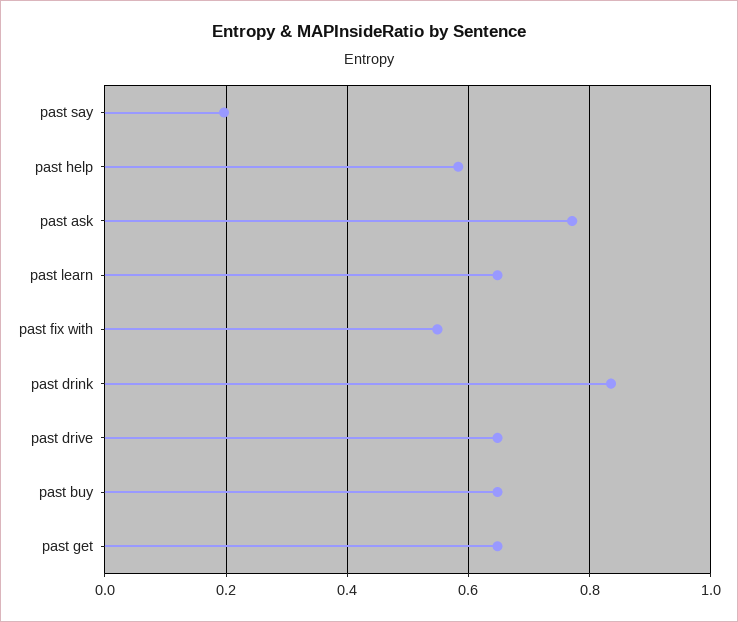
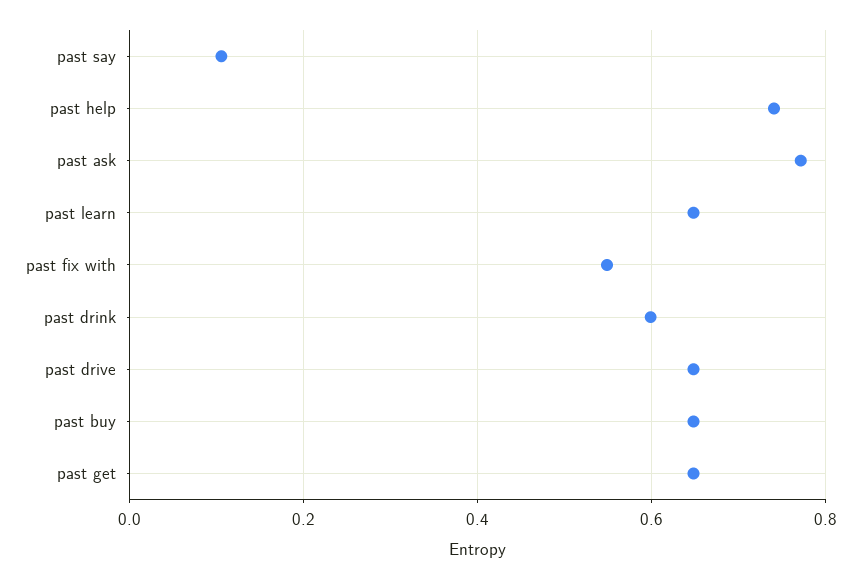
  {
-   "past say": 0.2,
+   "past say": 0.1,
-   "past help": 0.58,
+   "past help": 0.74,
    "past ask": 0.78,
    "past learn": 0.64,
    "past fix with": 0.54,
-   "past drink": 0.84,
+   "past drink": 0.6,
    "past drive": 0.64,
    "past buy": 0.64,
    "past get": 0.64
  }

